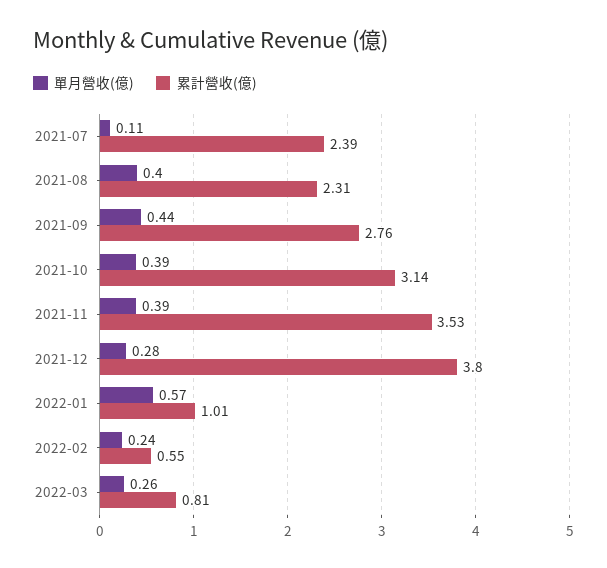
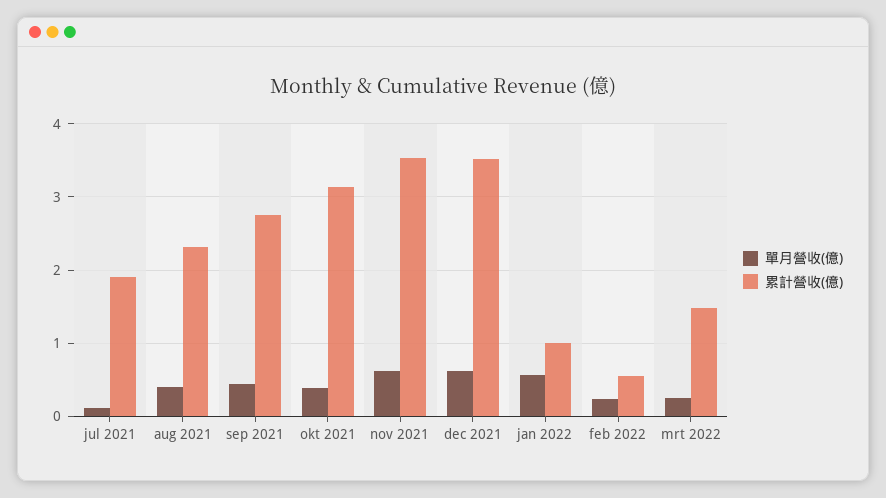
  {
    "單月營收(億)": {
      "2021-07": 0.11,
      "2021-08": 0.4,
      "2021-09": 0.44,
      "2021-10": 0.39,
-     "2021-11": 0.39,
+     "2021-11": 0.6,
-     "2021-12": 0.28,
+     "2021-12": 0.6,
      "2022-01": 0.57,
      "2022-02": 0.24,
      "2022-03": 0.26
    },
    "累計營收(億)": {
-     "2021-07": 2.39,
+     "2021-07": 1.9,
      "2021-08": 2.31,
      "2021-09": 2.76,
      "2021-10": 3.14,
      "2021-11": 3.53,
-     "2021-12": 3.8,
+     "2021-12": 3.5,
      "2022-01": 1.01,
      "2022-02": 0.55,
-     "2022-03": 0.81
+     "2022-03": 1.5
    }
  }

